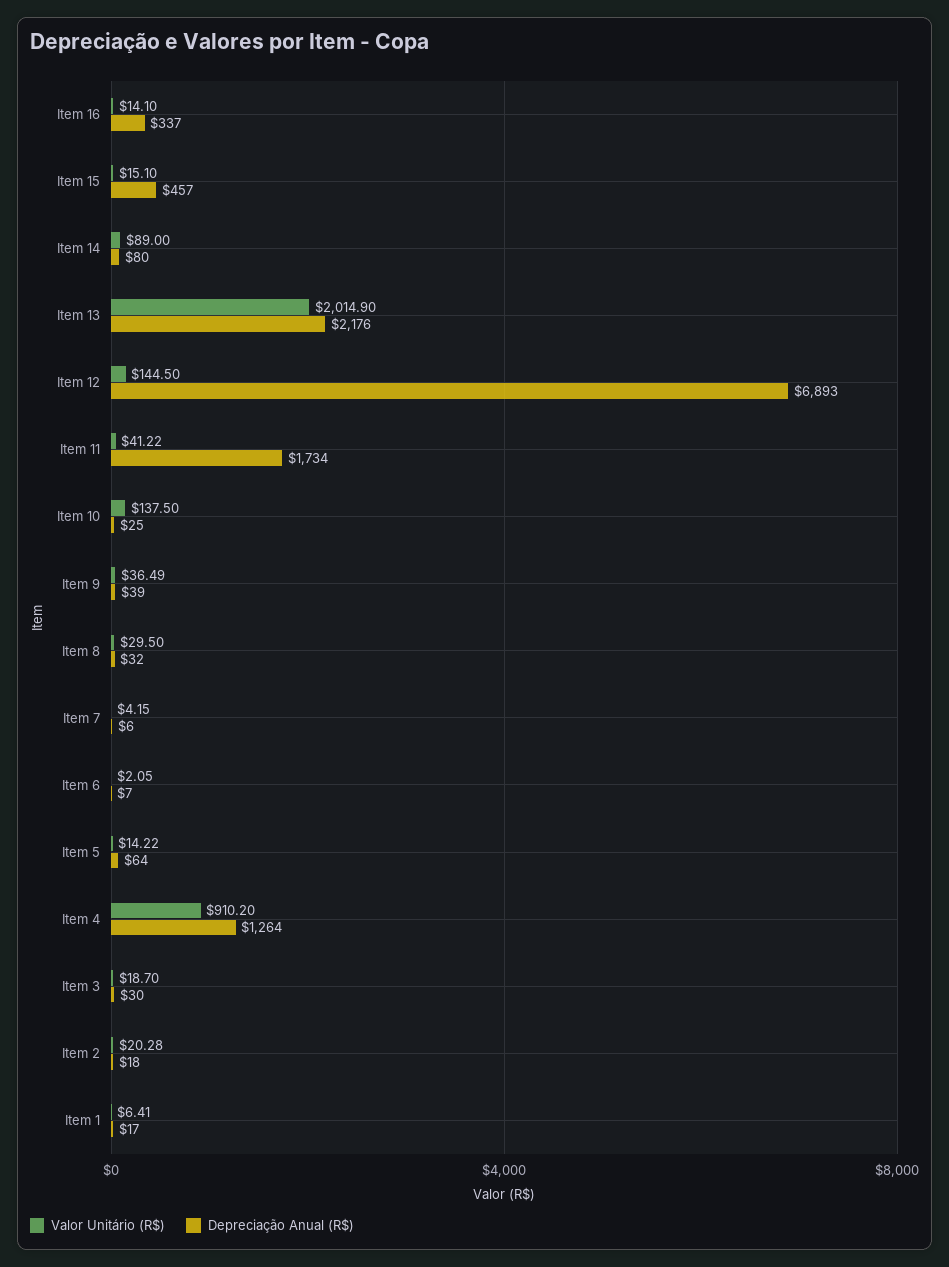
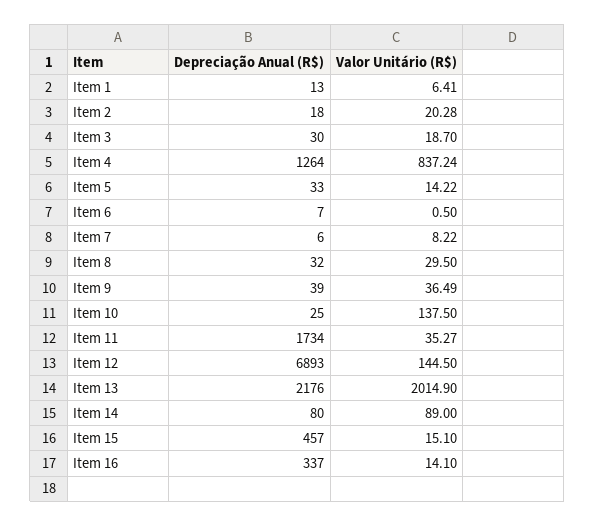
  {
    "Valor Unitário (R$)": {
      "Item 16": 14.1,
      "Item 15": 15.1,
      "Item 14": 89,
      "Item 13": 2014.9,
      "Item 12": 144.5,
-     "Item 11": 41.22,
+     "Item 11": 35.27,
      "Item 10": 137.5,
      "Item 9": 36.49,
      "Item 8": 29.5,
-     "Item 7": 4.15,
+     "Item 7": 8.22,
-     "Item 6": 2.05,
+     "Item 6": 0.5,
      "Item 5": 14.22,
-     "Item 4": 910.2,
+     "Item 4": 837.24,
      "Item 3": 18.7,
      "Item 2": 20.28,
      "Item 1": 6.41
    },
    "Depreciação Anual (R$)": {
      "Item 16": 337,
      "Item 15": 457,
      "Item 14": 80,
      "Item 13": 2176,
      "Item 12": 6893,
      "Item 11": 1734,
      "Item 10": 25,
      "Item 9": 39,
      "Item 8": 32,
      "Item 7": 6,
      "Item 6": 7,
-     "Item 5": 64,
+     "Item 5": 33,
      "Item 4": 1264,
      "Item 3": 30,
      "Item 2": 18,
-     "Item 1": 17
+     "Item 1": 13
    }
  }

